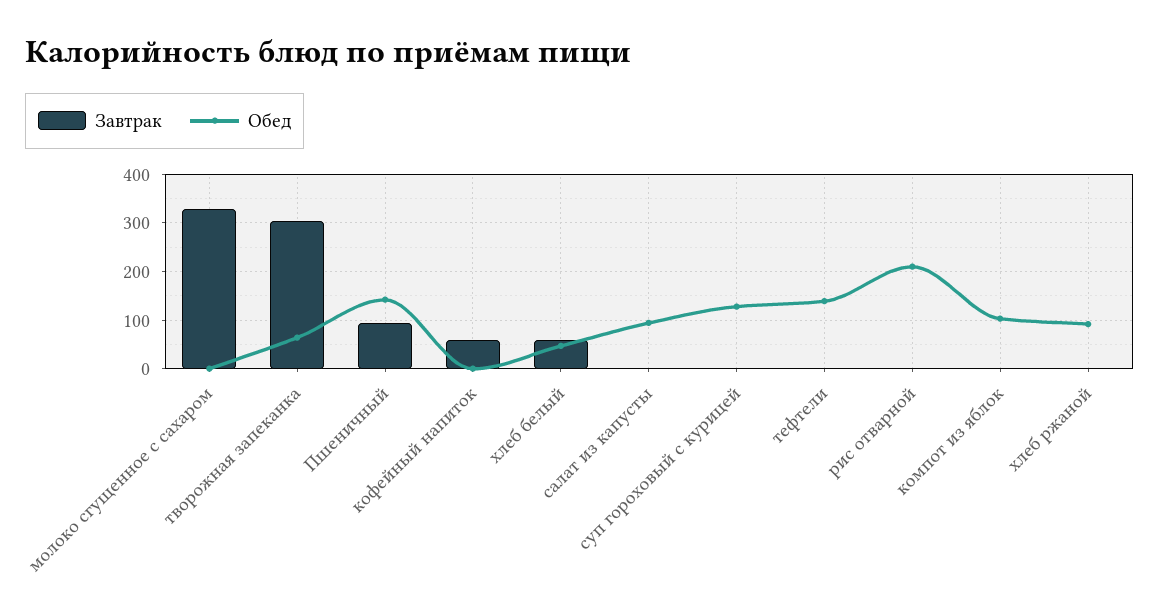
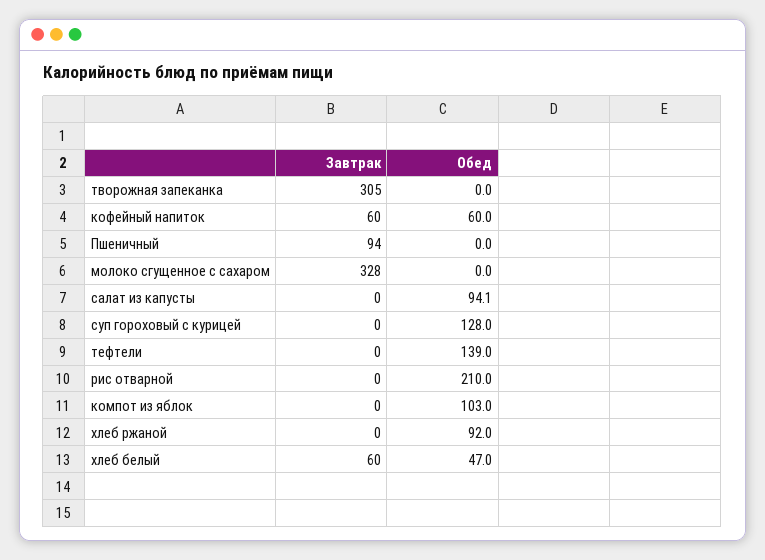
  {
    "Завтрак": {
      "молоко сгущенное с сахаром": 328,
      "творожная запеканка": 305,
      "Пшеничный": 94,
      "кофейный напиток": 60,
      "хлеб белый": 60,
      "салат из капусты": 0,
      "суп гороховый с курицей": 0,
      "тефтели": 0,
      "рис отварной": 0,
      "компот из яблок": 0,
      "хлеб ржаной": 0
    },
    "Обед": {
      "молоко сгущенное с сахаром": 0,
-     "творожная запеканка": 60,
+     "творожная запеканка": 0,
-     "Пшеничный": 140,
+     "Пшеничный": 0,
-     "кофейный напиток": 0,
+     "кофейный напиток": 60,
      "хлеб белый": 47,
      "салат из капусты": 94.1,
      "суп гороховый с курицей": 128,
      "тефтели": 139,
      "рис отварной": 210,
      "компот из яблок": 103,
      "хлеб ржаной": 92
    }
  }

